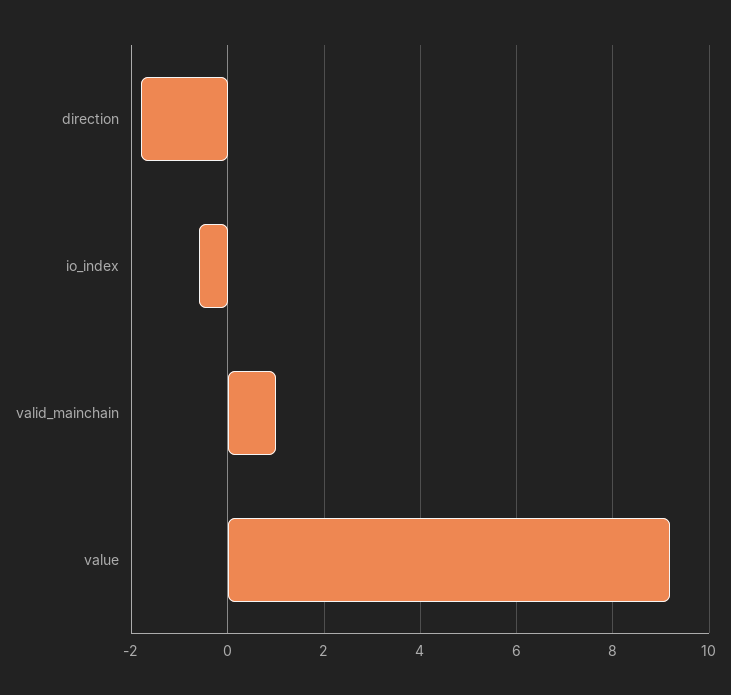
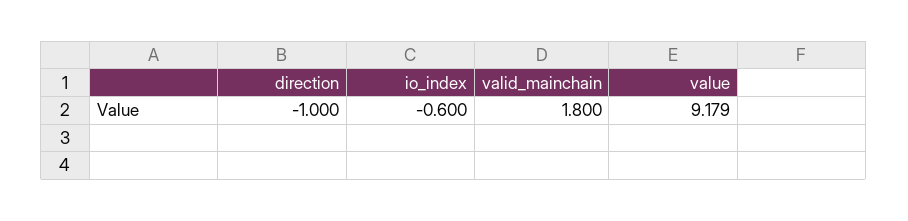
  {
-   "direction": -1.8,
+   "direction": -1,
    "io_index": -0.6,
-   "valid_mainchain": 1,
+   "valid_mainchain": 1.8,
    "value": 9.179
  }

